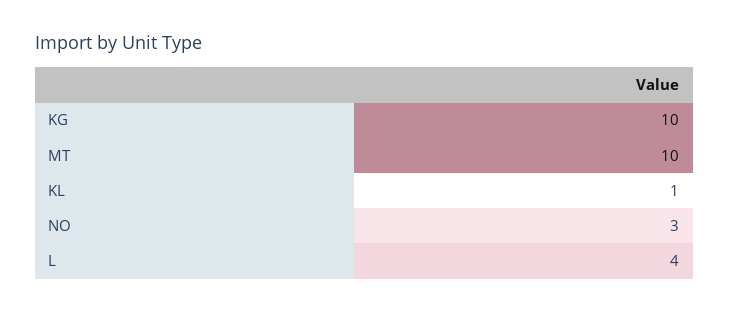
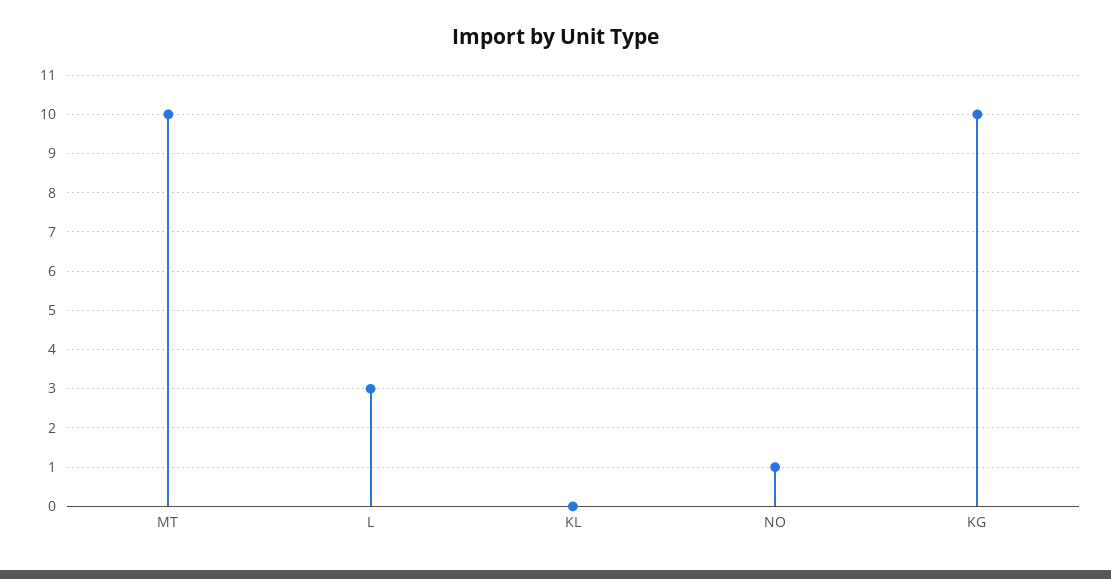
  {
    "KG": 10,
    "MT": 10,
-   "KL": 1,
+   "KL": 0,
-   "NO": 3,
+   "NO": 1,
-   "L": 4
+   "L": 3
  }

